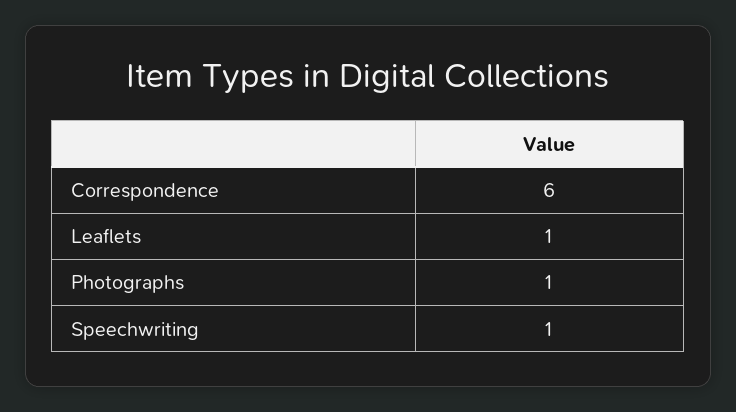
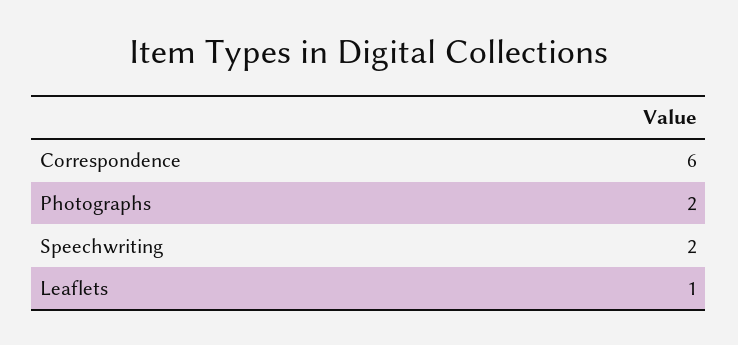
  {
    "Correspondence": 6,
    "Leaflets": 1,
-   "Photographs": 1,
+   "Photographs": 2,
-   "Speechwriting": 1
+   "Speechwriting": 2
  }

